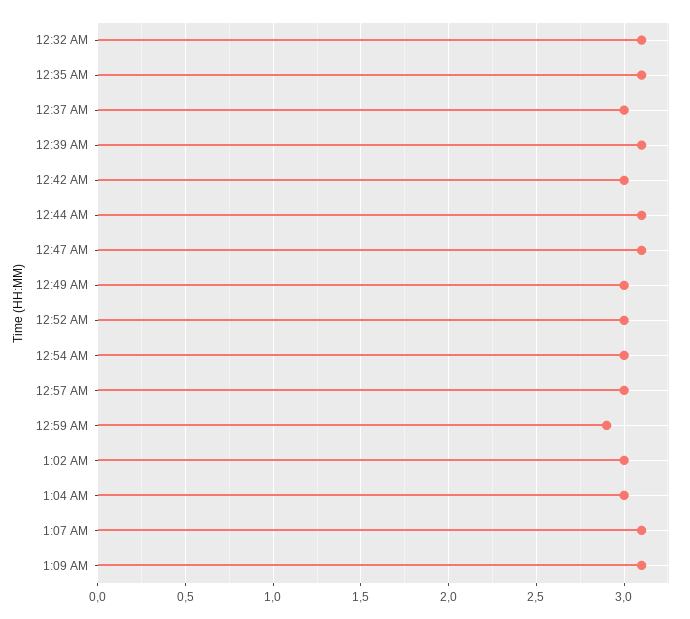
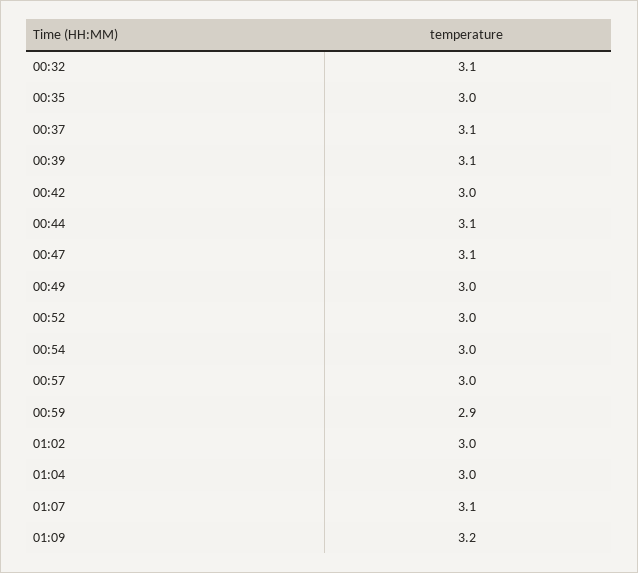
  {
    "12:32 AM": 3.1,
-   "12:35 AM": 3.1,
+   "12:35 AM": 3,
-   "12:37 AM": 3,
+   "12:37 AM": 3.1,
    "12:39 AM": 3.1,
    "12:42 AM": 3,
    "12:44 AM": 3.1,
    "12:47 AM": 3.1,
    "12:49 AM": 3,
    "12:52 AM": 3,
    "12:54 AM": 3,
    "12:57 AM": 3,
    "12:59 AM": 2.9,
    "1:02 AM": 3,
    "1:04 AM": 3,
    "1:07 AM": 3.1,
-   "1:09 AM": 3.1
+   "1:09 AM": 3.2
  }

